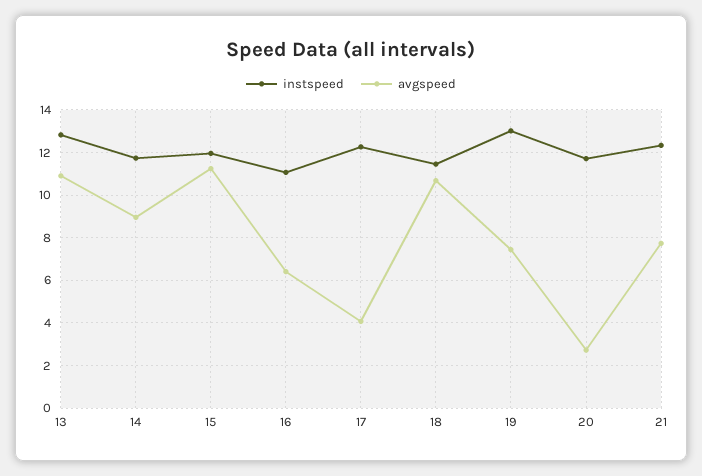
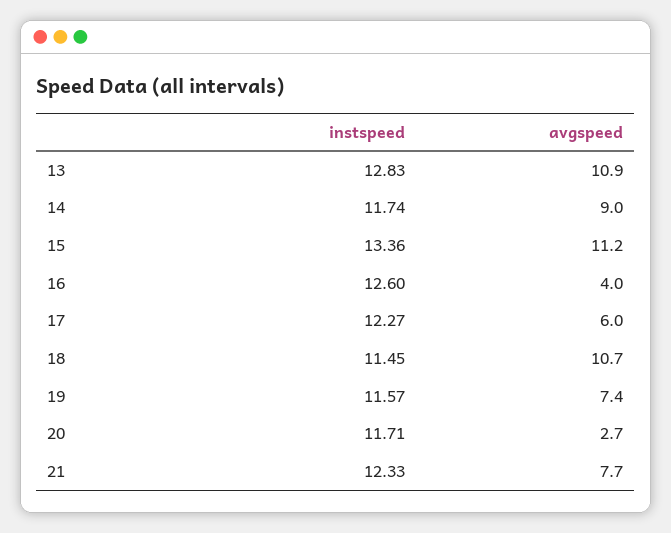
  {
    "instspeed": {
      "13": 12.83,
      "14": 11.74,
-     "15": 12,
+     "15": 13.36,
-     "16": 11,
+     "16": 12.6,
      "17": 12.27,
      "18": 11.45,
-     "19": 13,
+     "19": 11.57,
      "20": 11.71,
      "21": 12.33
    },
    "avgspeed": {
      "13": 10.9,
      "14": 9,
      "15": 11.2,
-     "16": 6.5,
+     "16": 4,
-     "17": 4,
+     "17": 6,
      "18": 10.7,
      "19": 7.4,
      "20": 2.7,
      "21": 7.7
    }
  }

